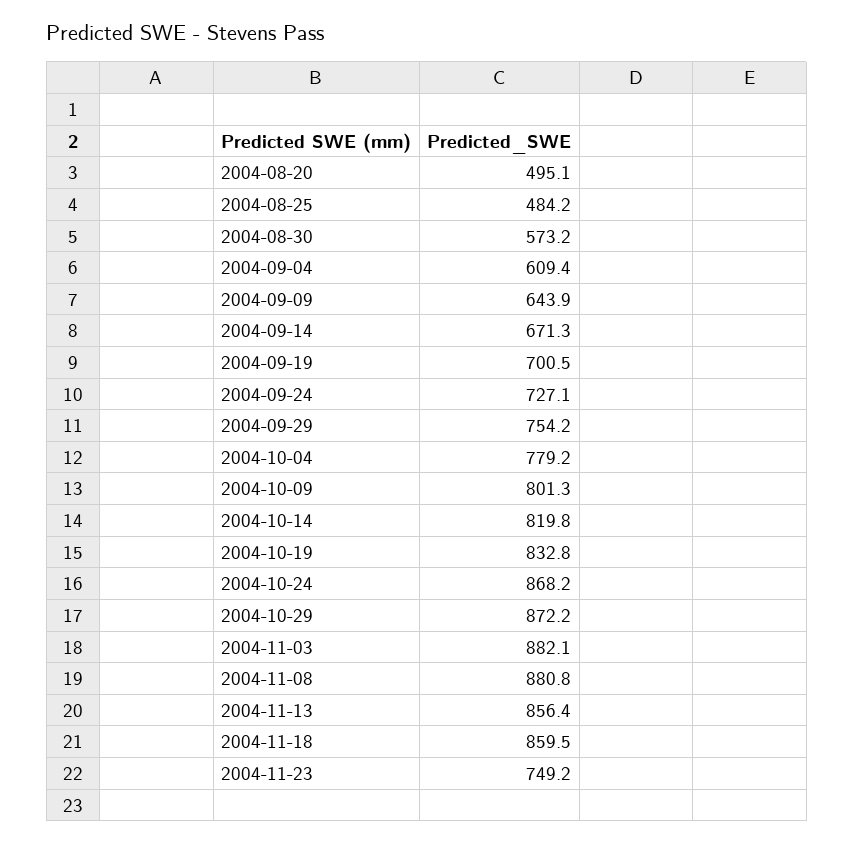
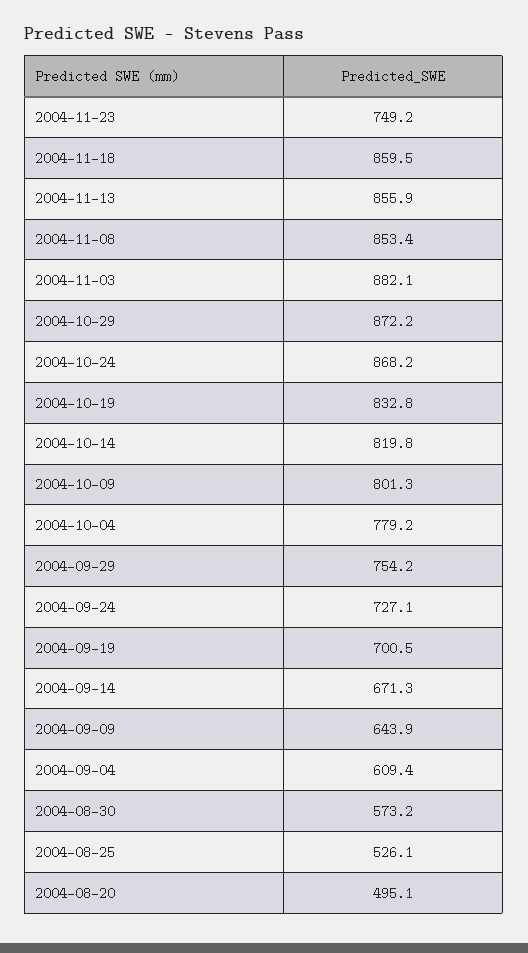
  {
    "2004-08-20": 495.1,
-   "2004-08-25": 484.2,
+   "2004-08-25": 526.1,
    "2004-08-30": 573.2,
    "2004-09-04": 609.4,
    "2004-09-09": 643.9,
    "2004-09-14": 671.3,
    "2004-09-19": 700.5,
    "2004-09-24": 727.1,
    "2004-09-29": 754.2,
    "2004-10-04": 779.2,
    "2004-10-09": 801.3,
    "2004-10-14": 819.8,
    "2004-10-19": 832.8,
    "2004-10-24": 868.2,
    "2004-10-29": 872.2,
    "2004-11-03": 882.1,
-   "2004-11-08": 880.8,
+   "2004-11-08": 853.4,
-   "2004-11-13": 856.4,
+   "2004-11-13": 855.9,
    "2004-11-18": 859.5,
    "2004-11-23": 749.2
  }

